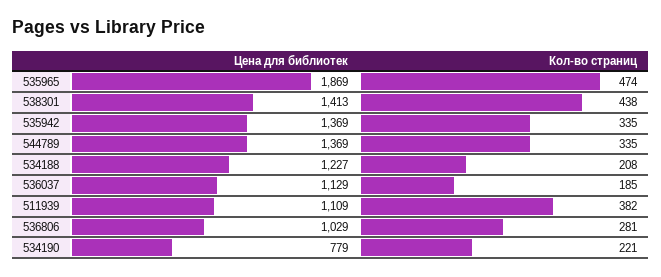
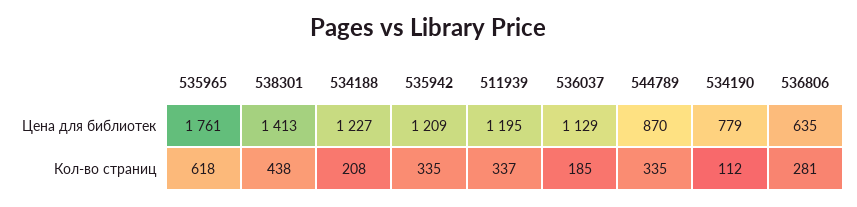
  {
    "Цена для библиотек": {
-     "535965": 1869,
+     "535965": 1761,
      "538301": 1413,
-     "535942": 1369,
+     "535942": 1209,
-     "544789": 1369,
+     "544789": 870,
      "534188": 1227,
      "536037": 1129,
-     "511939": 1109,
+     "511939": 1195,
-     "536806": 1029,
+     "536806": 635,
      "534190": 779
    },
    "Кол-во страниц": {
-     "535965": 474,
+     "535965": 618,
      "538301": 438,
      "535942": 335,
      "544789": 335,
      "534188": 208,
      "536037": 185,
-     "511939": 382,
+     "511939": 337,
      "536806": 281,
-     "534190": 221
+     "534190": 112
    }
  }

